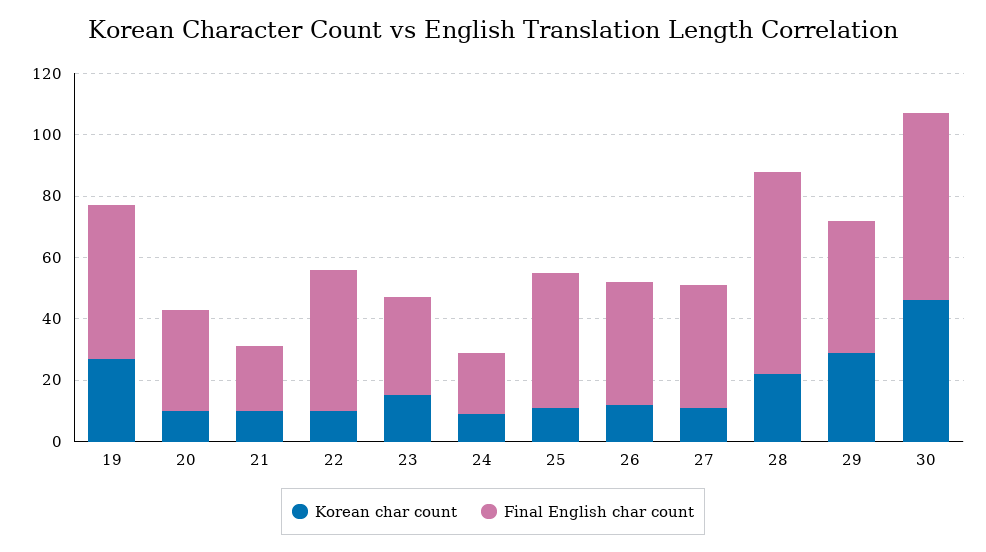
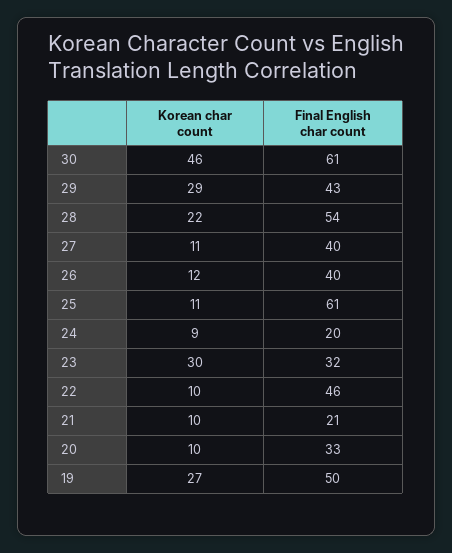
  {
    "Korean char count": {
      "19": 27,
      "20": 10,
      "21": 10,
      "22": 10,
-     "23": 15,
+     "23": 30,
      "24": 9,
      "25": 11,
      "26": 12,
      "27": 11,
      "28": 22,
      "29": 29,
      "30": 46
    },
    "Final English char count": {
      "19": 50,
      "20": 33,
      "21": 21,
      "22": 46,
      "23": 32,
      "24": 20,
-     "25": 45,
+     "25": 61,
      "26": 40,
      "27": 40,
-     "28": 65,
+     "28": 54,
      "29": 43,
      "30": 61
    }
  }

